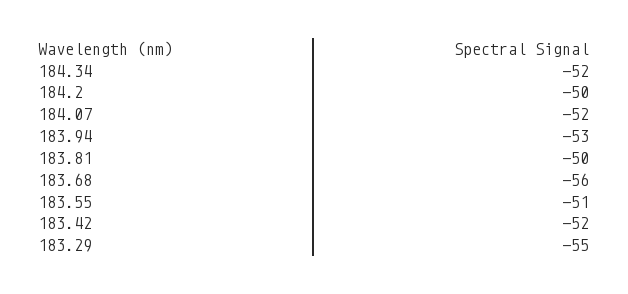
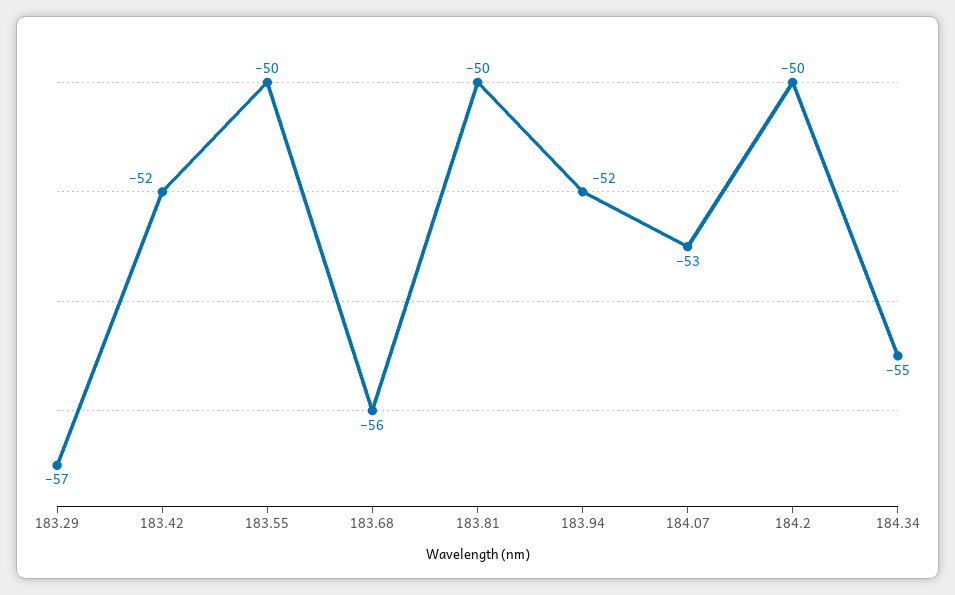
  {
-   "184.34": -52,
+   "184.34": -55,
    "184.2": -50,
-   "184.07": -52,
+   "184.07": -53,
-   "183.94": -53,
+   "183.94": -52,
    "183.81": -50,
    "183.68": -56,
-   "183.55": -51,
+   "183.55": -50,
    "183.42": -52,
-   "183.29": -55
+   "183.29": -57
  }

